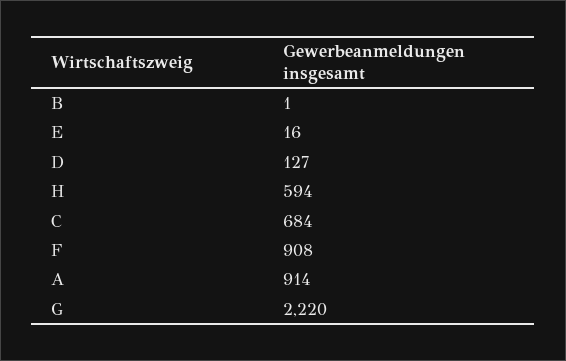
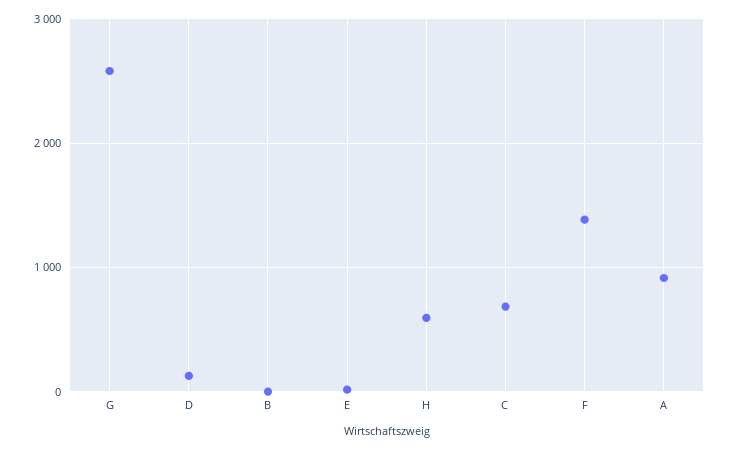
  {
    "B": 1,
    "E": 16,
    "D": 127,
    "H": 594,
    "C": 684,
-   "F": 908,
+   "F": 1400,
    "A": 914,
-   "G": 2220
+   "G": 2600
  }

